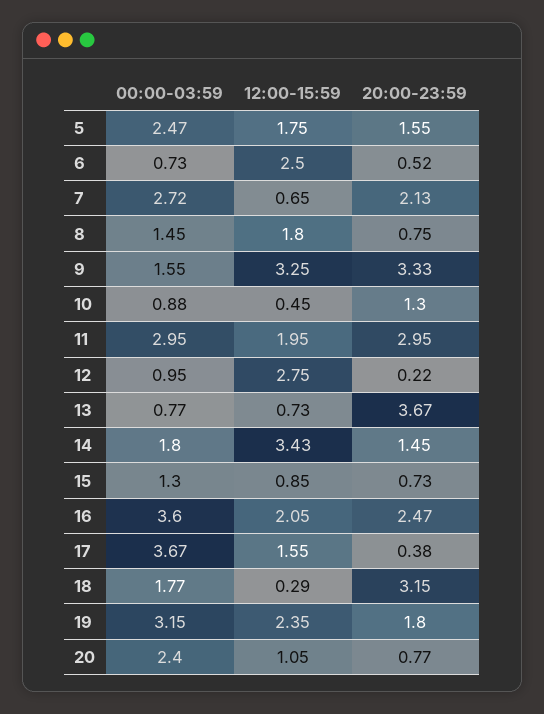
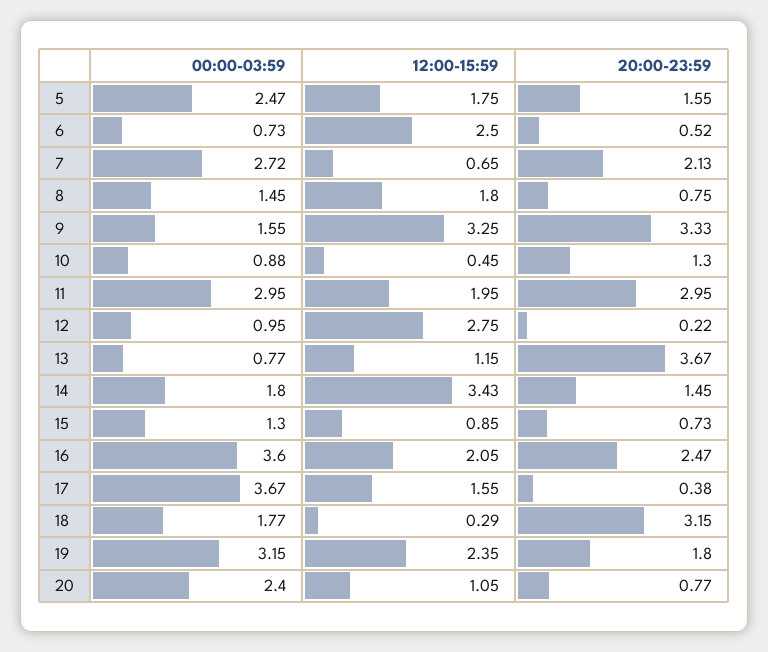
  {
    "00:00-03:59": {
      "5": 2.47,
      "6": 0.73,
      "7": 2.72,
      "8": 1.45,
      "9": 1.55,
      "10": 0.88,
      "11": 2.95,
      "12": 0.95,
      "13": 0.77,
      "14": 1.8,
      "15": 1.3,
      "16": 3.6,
      "17": 3.67,
      "18": 1.77,
      "19": 3.15,
      "20": 2.4
    },
    "12:00-15:59": {
      "5": 1.75,
      "6": 2.5,
      "7": 0.65,
      "8": 1.8,
      "9": 3.25,
      "10": 0.45,
      "11": 1.95,
      "12": 2.75,
-     "13": 0.73,
+     "13": 1.15,
      "14": 3.43,
      "15": 0.85,
      "16": 2.05,
      "17": 1.55,
      "18": 0.29,
      "19": 2.35,
      "20": 1.05
    },
    "20:00-23:59": {
      "5": 1.55,
      "6": 0.52,
      "7": 2.13,
      "8": 0.75,
      "9": 3.33,
      "10": 1.3,
      "11": 2.95,
      "12": 0.22,
      "13": 3.67,
      "14": 1.45,
      "15": 0.73,
      "16": 2.47,
      "17": 0.38,
      "18": 3.15,
      "19": 1.8,
      "20": 0.77
    }
  }

